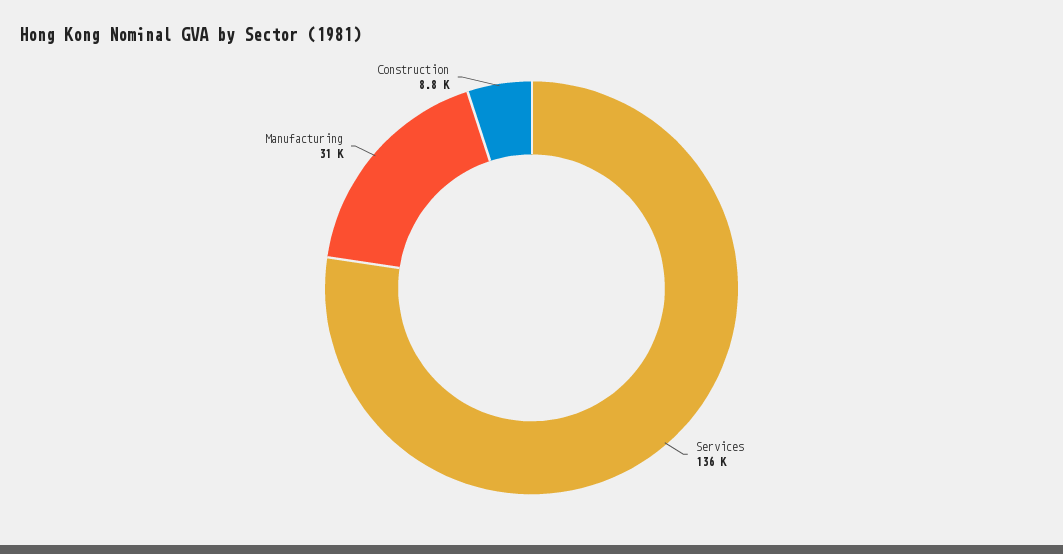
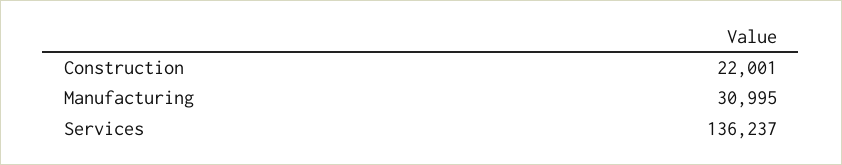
  {
    "Services": 136237,
    "Manufacturing": 30995,
-   "Construction": 8800
+   "Construction": 22001
  }

